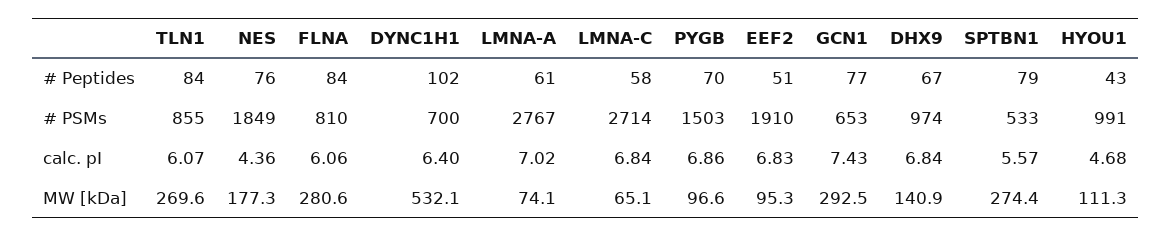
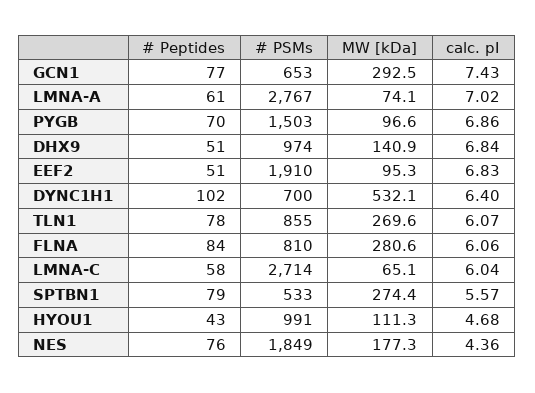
  {
    "TLN1": {
-     "# Peptides": 84,
+     "# Peptides": 78,
      "# PSMs": 855,
      "calc. pI": 6.07,
      "MW [kDa]": 269.6
    },
    "NES": {
      "# Peptides": 76,
      "# PSMs": 1849,
      "calc. pI": 4.36,
      "MW [kDa]": 177.3
    },
    "FLNA": {
      "# Peptides": 84,
      "# PSMs": 810,
      "calc. pI": 6.06,
      "MW [kDa]": 280.6
    },
    "DYNC1H1": {
      "# Peptides": 102,
      "# PSMs": 700,
      "calc. pI": 6.4,
      "MW [kDa]": 532.1
    },
    "LMNA-A": {
      "# Peptides": 61,
      "# PSMs": 2767,
      "calc. pI": 7.02,
      "MW [kDa]": 74.1
    },
    "LMNA-C": {
      "# Peptides": 58,
      "# PSMs": 2714,
-     "calc. pI": 6.84,
+     "calc. pI": 6.04,
      "MW [kDa]": 65.1
    },
    "PYGB": {
      "# Peptides": 70,
      "# PSMs": 1503,
      "calc. pI": 6.86,
      "MW [kDa]": 96.6
    },
    "EEF2": {
      "# Peptides": 51,
      "# PSMs": 1910,
      "calc. pI": 6.83,
      "MW [kDa]": 95.3
    },
    "GCN1": {
      "# Peptides": 77,
      "# PSMs": 653,
      "calc. pI": 7.43,
      "MW [kDa]": 292.5
    },
    "DHX9": {
-     "# Peptides": 67,
+     "# Peptides": 51,
      "# PSMs": 974,
      "calc. pI": 6.84,
      "MW [kDa]": 140.9
    },
    "SPTBN1": {
      "# Peptides": 79,
      "# PSMs": 533,
      "calc. pI": 5.57,
      "MW [kDa]": 274.4
    },
    "HYOU1": {
      "# Peptides": 43,
      "# PSMs": 991,
      "calc. pI": 4.68,
      "MW [kDa]": 111.3
    }
  }

